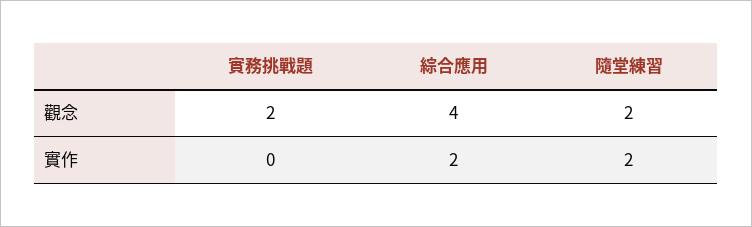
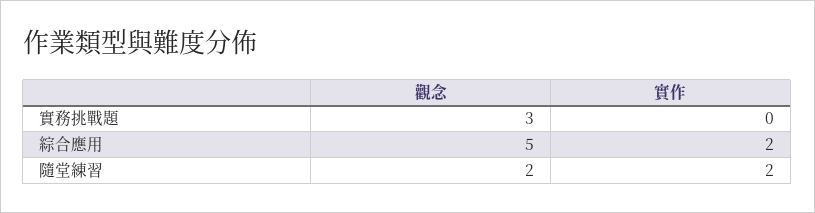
  {
    "實務挑戰題": {
-     "觀念": 2,
+     "觀念": 3,
      "實作": 0
    },
    "綜合應用": {
-     "觀念": 4,
+     "觀念": 5,
      "實作": 2
    },
    "隨堂練習": {
      "觀念": 2,
      "實作": 2
    }
  }

